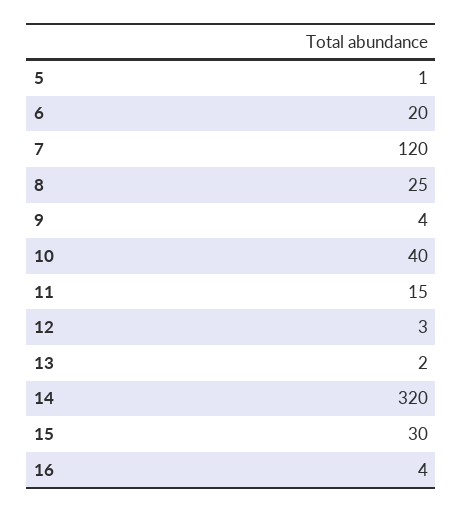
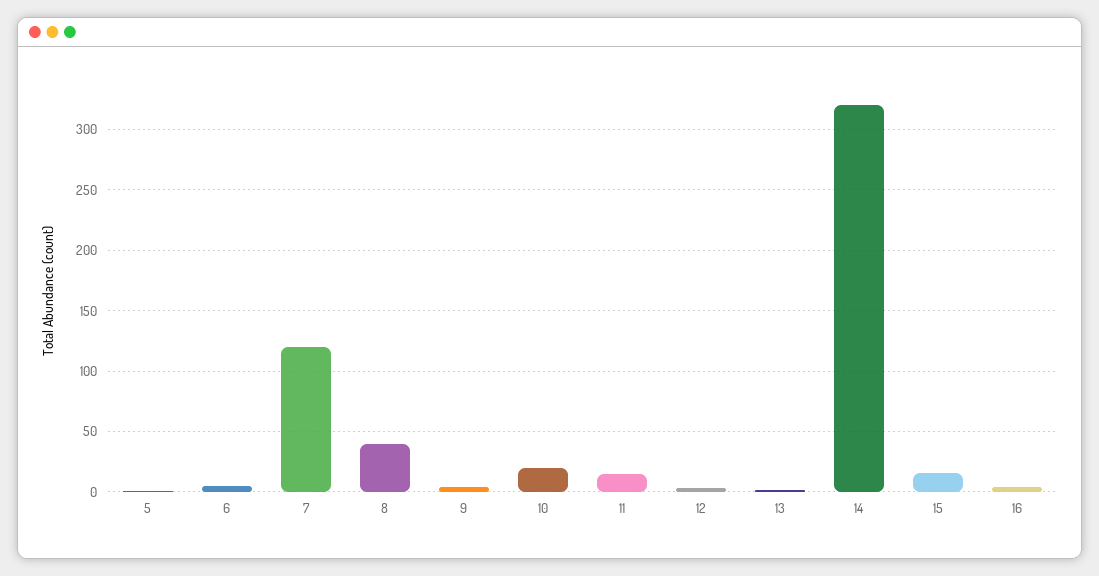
  {
    "5": 1,
-   "6": 20,
+   "6": 5,
    "7": 120,
-   "8": 25,
+   "8": 40,
    "9": 4,
-   "10": 40,
+   "10": 20,
    "11": 15,
    "12": 3,
    "13": 2,
    "14": 320,
-   "15": 30,
+   "15": 15,
    "16": 4
  }

